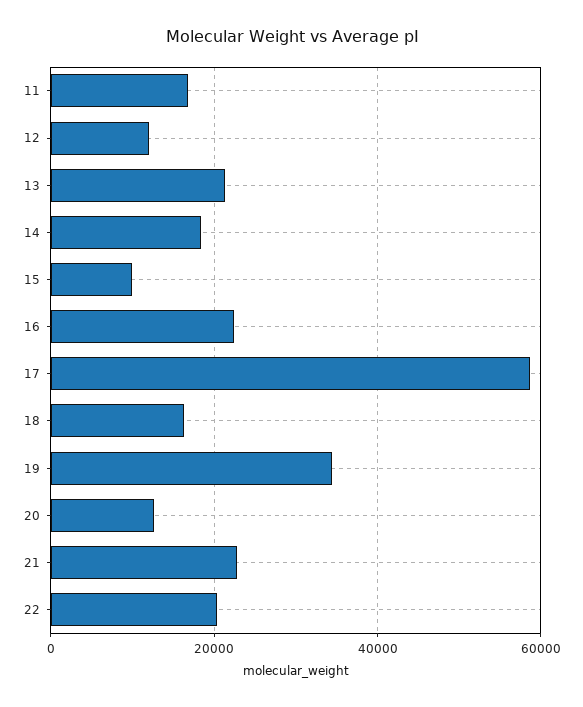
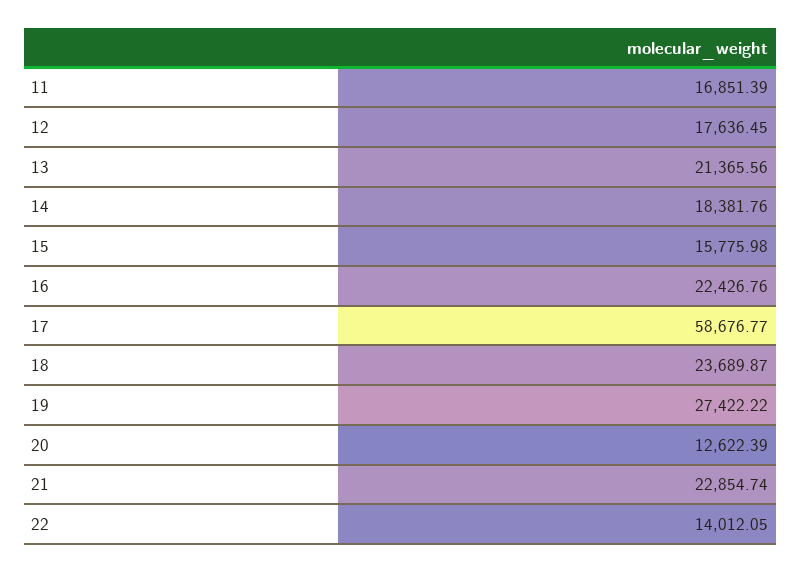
  {
    "11": 16851.39,
-   "12": 12000,
+   "12": 17636.45,
    "13": 21365.56,
    "14": 18381.76,
-   "15": 10000,
+   "15": 15775.98,
    "16": 22426.76,
    "17": 58676.77,
-   "18": 16000,
+   "18": 23689.87,
-   "19": 34000,
+   "19": 27422.22,
    "20": 12622.39,
    "21": 22854.74,
-   "22": 20000
+   "22": 14012.05
  }

